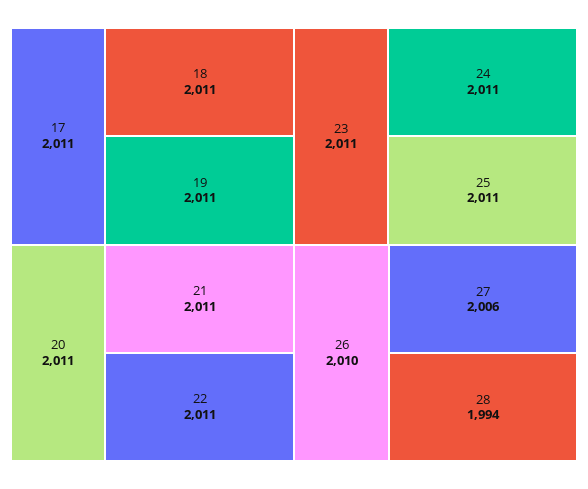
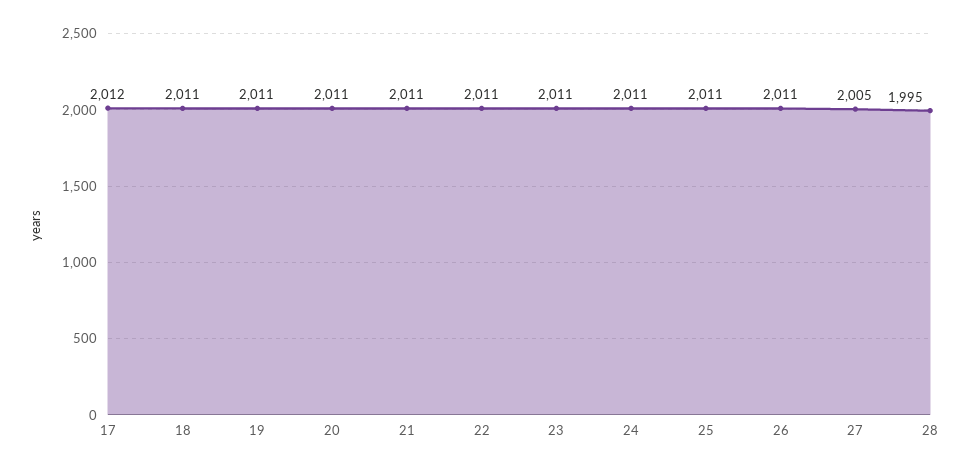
  {
-   "17": 2011,
+   "17": 2012,
    "18": 2011,
    "19": 2011,
    "20": 2011,
    "21": 2011,
    "22": 2011,
    "23": 2011,
    "24": 2011,
    "25": 2011,
-   "26": 2010,
+   "26": 2011,
-   "27": 2006,
+   "27": 2005,
-   "28": 1994
+   "28": 1995
  }

